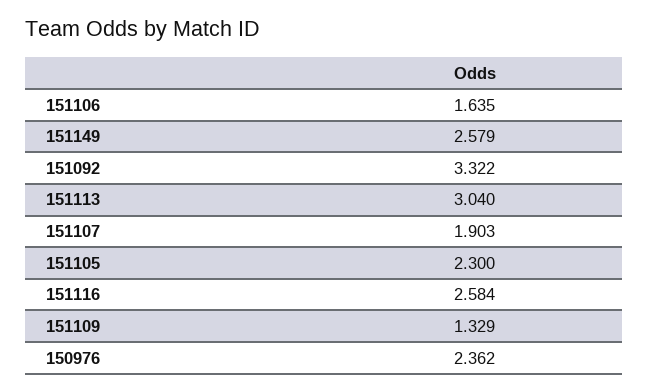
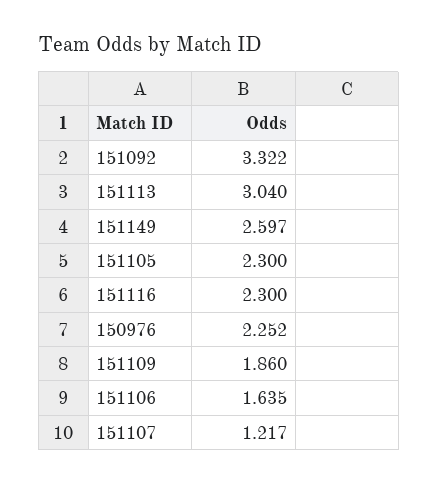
  {
    "151106": 1.635,
-   "151149": 2.579,
+   "151149": 2.597,
    "151092": 3.322,
    "151113": 3.04,
-   "151107": 1.903,
+   "151107": 1.217,
    "151105": 2.3,
-   "151116": 2.584,
+   "151116": 2.3,
-   "151109": 1.329,
+   "151109": 1.86,
-   "150976": 2.362
+   "150976": 2.252
  }

